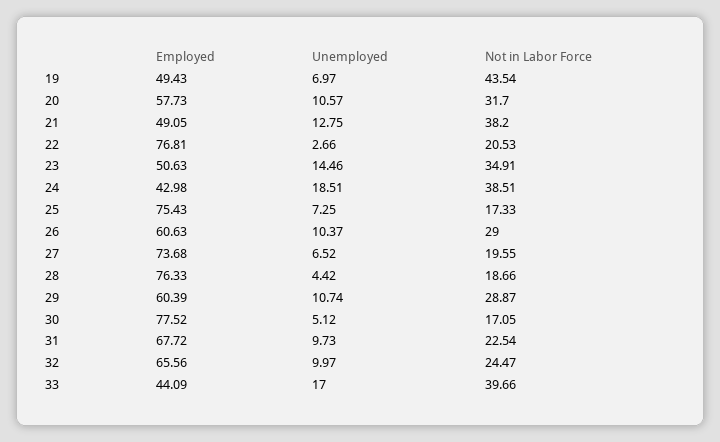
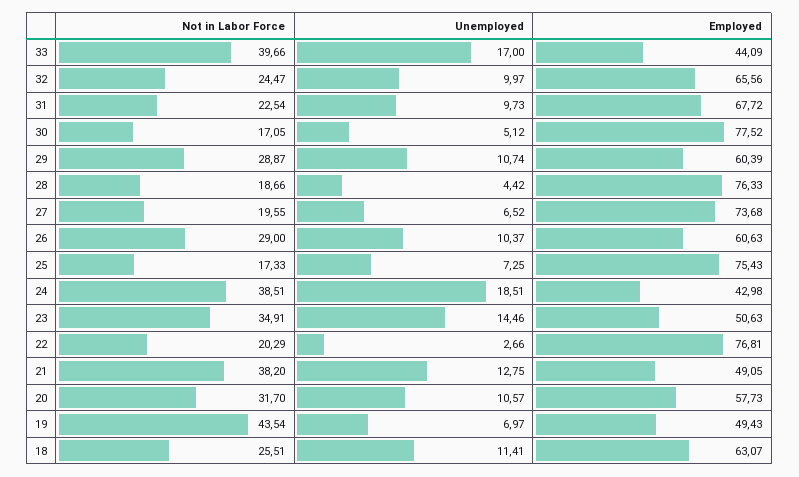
  {
    "Employed": {
      "19": 49.43,
      "20": 57.73,
      "21": 49.05,
      "22": 76.81,
      "23": 50.63,
      "24": 42.98,
      "25": 75.43,
      "26": 60.63,
      "27": 73.68,
      "28": 76.33,
      "29": 60.39,
      "30": 77.52,
      "31": 67.72,
      "32": 65.56,
-     "33": 44.09
+     "33": 44.09,
+     "18": 63.07
    },
    "Unemployed": {
      "19": 6.97,
      "20": 10.57,
      "21": 12.75,
      "22": 2.66,
      "23": 14.46,
      "24": 18.51,
      "25": 7.25,
      "26": 10.37,
      "27": 6.52,
      "28": 4.42,
      "29": 10.74,
      "30": 5.12,
      "31": 9.73,
      "32": 9.97,
-     "33": 17
+     "33": 17,
+     "18": 11.41
    },
    "Not in Labor Force": {
      "19": 43.54,
      "20": 31.7,
      "21": 38.2,
-     "22": 20.53,
+     "22": 20.29,
      "23": 34.91,
      "24": 38.51,
      "25": 17.33,
      "26": 29,
      "27": 19.55,
      "28": 18.66,
      "29": 28.87,
      "30": 17.05,
      "31": 22.54,
      "32": 24.47,
-     "33": 39.66
+     "33": 39.66,
+     "18": 25.51
    }
  }

